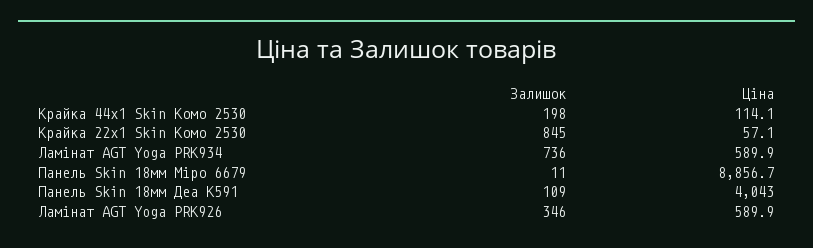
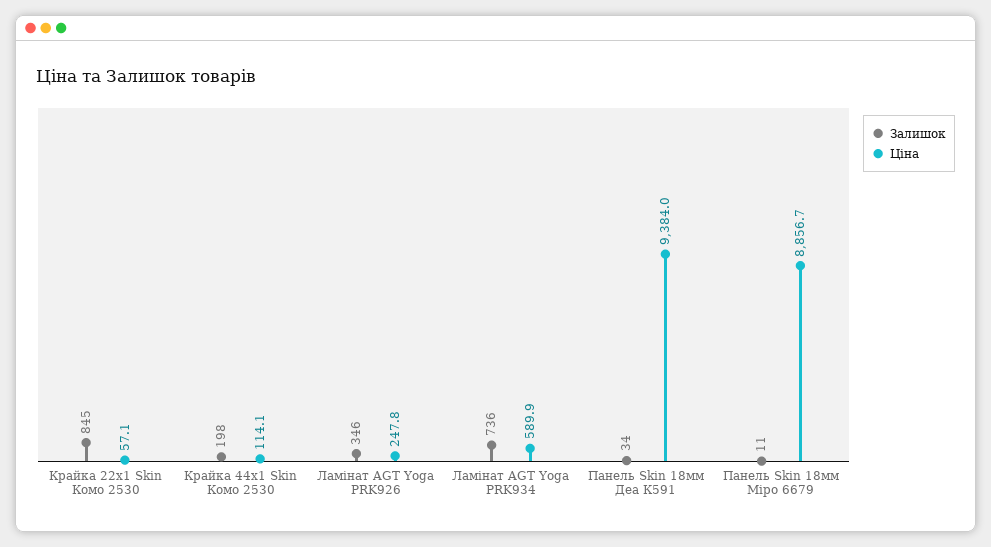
  {
    "Залишок": {
      "Крайка 44x1 Skin Комо 2530": 198,
      "Крайка 22x1 Skin Комо 2530": 845,
      "Ламінат AGT Yoga PRK934": 736,
      "Панель Skin 18мм Міро 6679": 11,
-     "Панель Skin 18мм Деа К591": 109,
+     "Панель Skin 18мм Деа К591": 34,
      "Ламінат AGT Yoga PRK926": 346
    },
    "Ціна": {
      "Крайка 44x1 Skin Комо 2530": 114.1,
      "Крайка 22x1 Skin Комо 2530": 57.1,
      "Ламінат AGT Yoga PRK934": 589.9,
      "Панель Skin 18мм Міро 6679": 8856.7,
-     "Панель Skin 18мм Деа К591": 4043,
+     "Панель Skin 18мм Деа К591": 9384,
-     "Ламінат AGT Yoga PRK926": 589.9
+     "Ламінат AGT Yoga PRK926": 247.8
    }
  }

